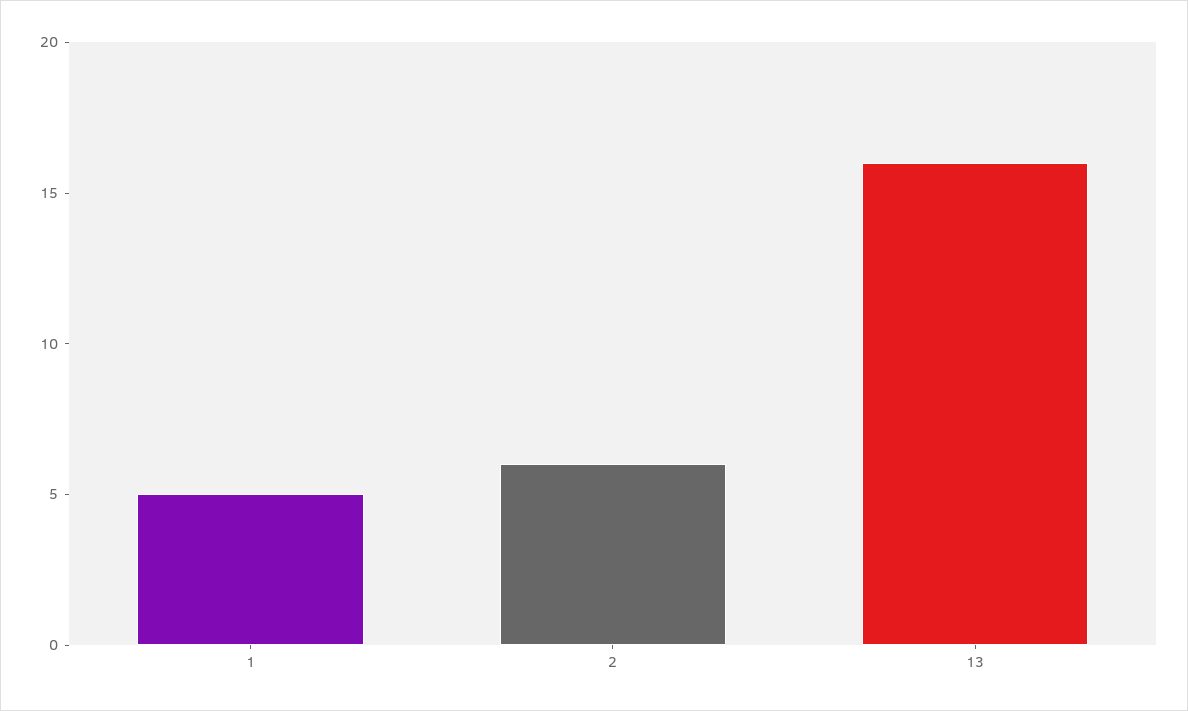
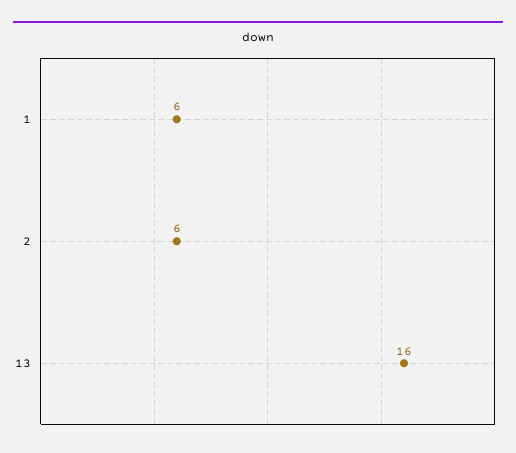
  {
-   "1": 5,
+   "1": 6,
    "2": 6,
    "13": 16
  }

